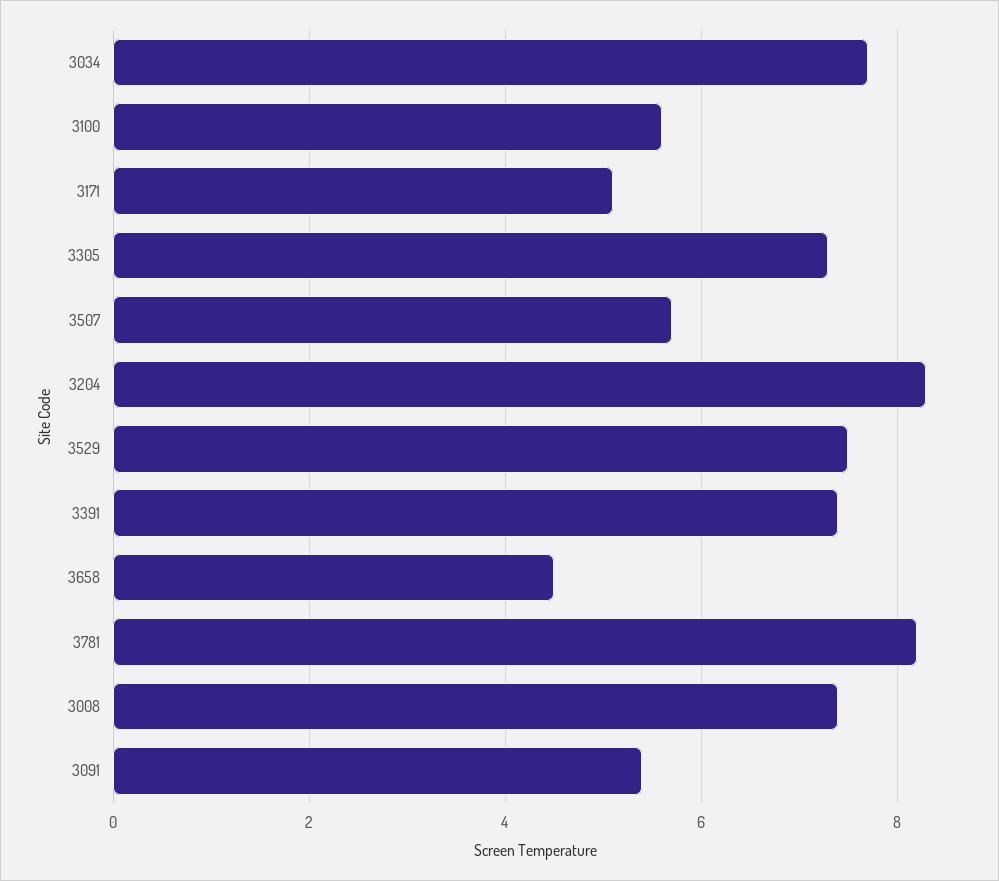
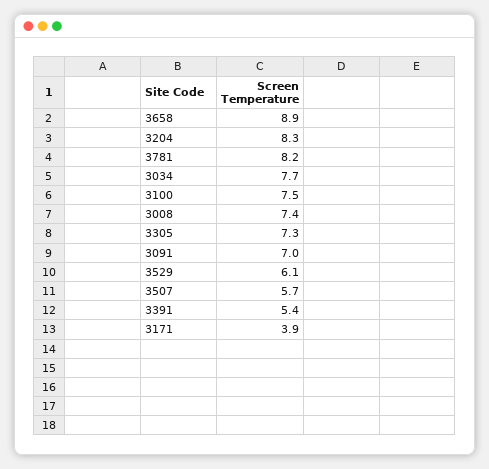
  {
    "3034": 7.7,
-   "3100": 5.5,
+   "3100": 7.5,
-   "3171": 5,
+   "3171": 3.9,
    "3305": 7.3,
    "3507": 5.7,
    "3204": 8.3,
-   "3529": 7.5,
+   "3529": 6.1,
-   "3391": 7.5,
+   "3391": 5.4,
-   "3658": 4.5,
+   "3658": 8.9,
    "3781": 8.2,
    "3008": 7.4,
-   "3091": 5.5
+   "3091": 7
  }

